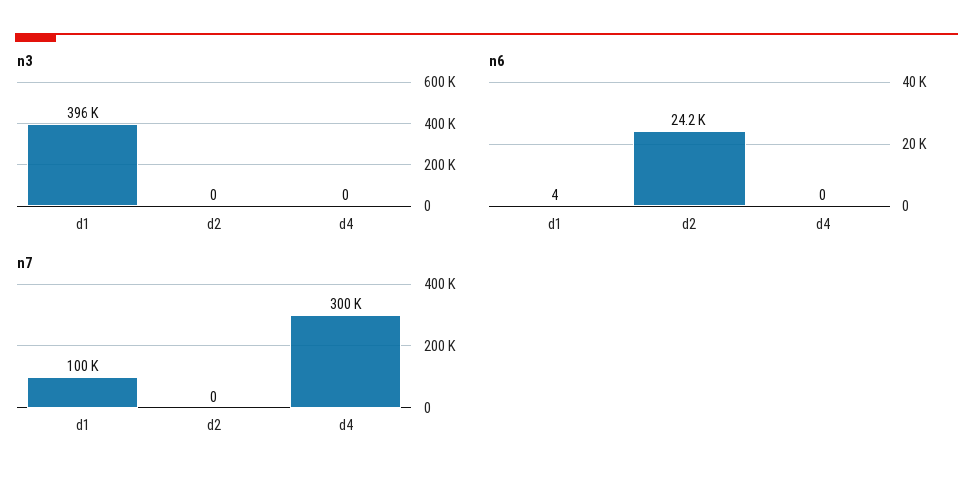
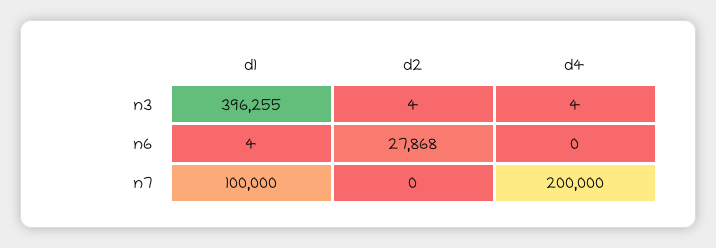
  {
    "n3": {
      "d1": 396255,
-     "d2": 0,
+     "d2": 4,
-     "d4": 0
+     "d4": 4
    },
    "n6": {
      "d1": 4,
-     "d2": 24200,
+     "d2": 27868,
      "d4": 0
    },
    "n7": {
      "d1": 100000,
      "d2": 0,
-     "d4": 300000
+     "d4": 200000
    }
  }

